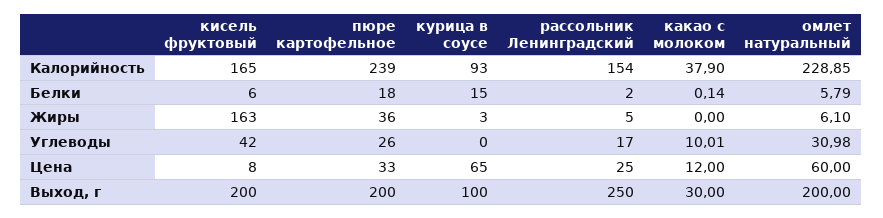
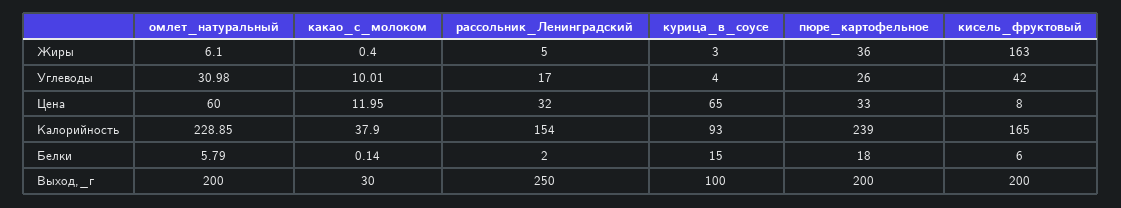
  {
    "кисель фруктовый": {
      "Калорийность": 165,
      "Белки": 6,
      "Жиры": 163,
      "Углеводы": 42,
      "Цена": 8,
      "Выход, г": 200
    },
    "пюре картофельное": {
      "Калорийность": 239,
      "Белки": 18,
      "Жиры": 36,
      "Углеводы": 26,
      "Цена": 33,
      "Выход, г": 200
    },
    "курица в соусе": {
      "Калорийность": 93,
      "Белки": 15,
      "Жиры": 3,
-     "Углеводы": 0,
+     "Углеводы": 4,
      "Цена": 65,
      "Выход, г": 100
    },
    "рассольник Ленинградский": {
      "Калорийность": 154,
      "Белки": 2,
      "Жиры": 5,
      "Углеводы": 17,
-     "Цена": 25,
+     "Цена": 32,
      "Выход, г": 250
    },
    "какао с молоком": {
      "Калорийность": 37.9,
      "Белки": 0.14,
-     "Жиры": 0,
+     "Жиры": 0.4,
      "Углеводы": 10.01,
-     "Цена": 12,
+     "Цена": 11.95,
      "Выход, г": 30
    },
    "омлет натуральный": {
      "Калорийность": 228.85,
      "Белки": 5.79,
      "Жиры": 6.1,
      "Углеводы": 30.98,
      "Цена": 60,
      "Выход, г": 200
    }
  }

